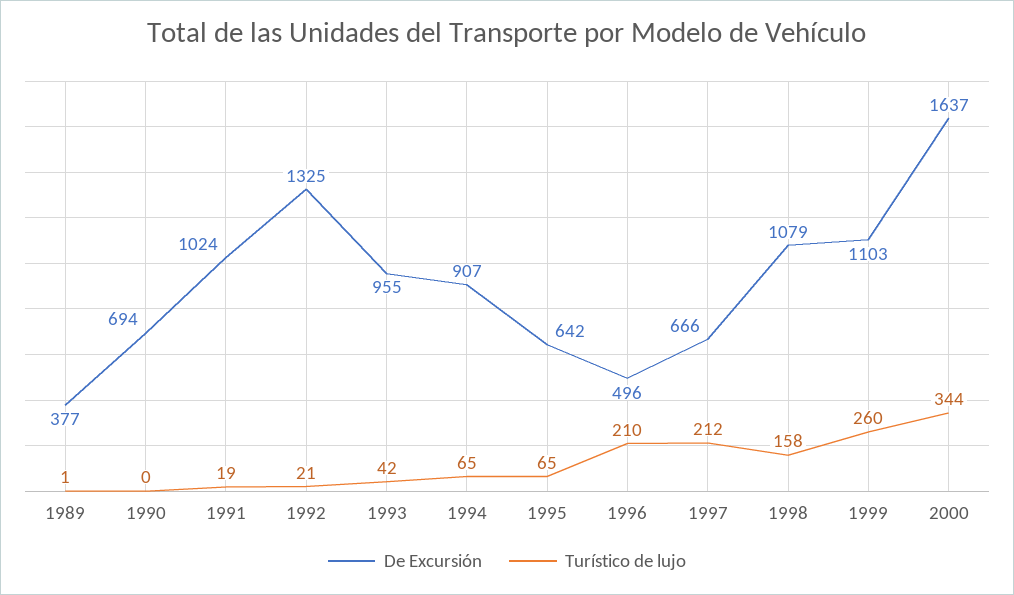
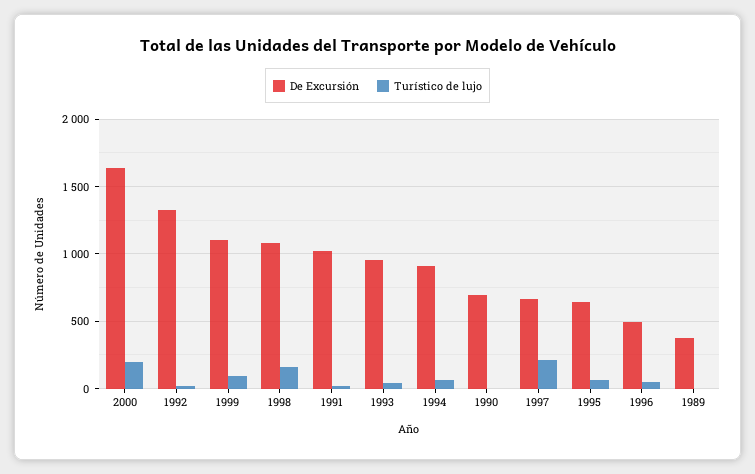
  {
    "De Excursión": {
      "1989": 377,
      "1990": 694,
      "1991": 1024,
      "1992": 1325,
      "1993": 955,
      "1994": 907,
      "1995": 642,
      "1996": 496,
      "1997": 666,
      "1998": 1079,
      "1999": 1103,
      "2000": 1637
    },
    "Turístico de lujo": {
      "1989": 1,
      "1990": 0,
      "1991": 19,
      "1992": 21,
      "1993": 42,
      "1994": 65,
      "1995": 65,
-     "1996": 210,
+     "1996": 50,
      "1997": 212,
      "1998": 158,
-     "1999": 260,
+     "1999": 100,
-     "2000": 344
+     "2000": 200
    }
  }

